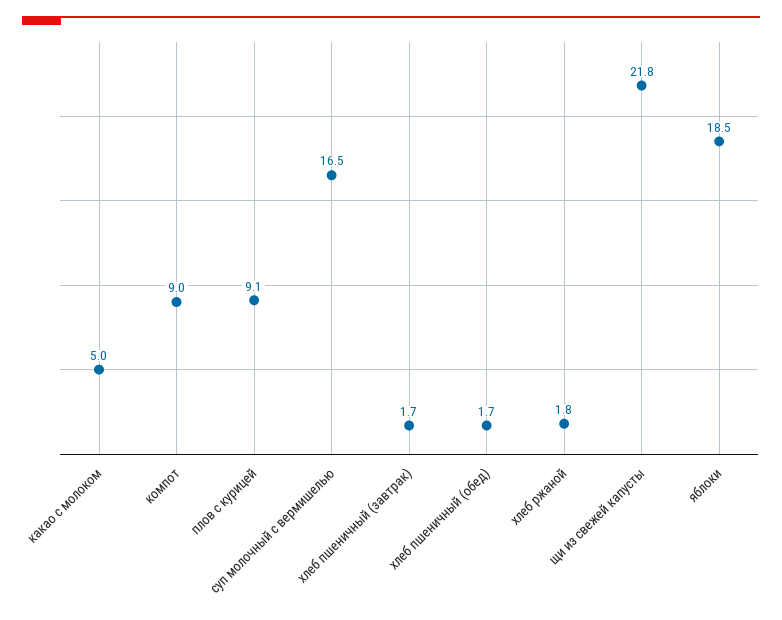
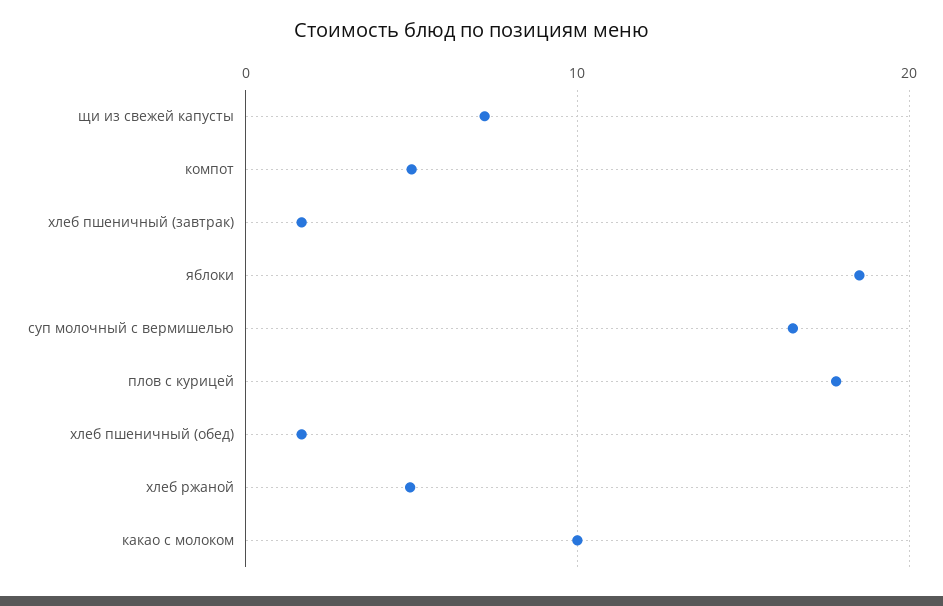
  {
-   "какао с молоком": 5,
+   "какао с молоком": 10,
-   "компот": 9,
+   "компот": 5,
-   "плов с курицей": 9.1,
+   "плов с курицей": 18,
    "суп молочный с вермишелью": 16.5,
    "хлеб пшеничный (завтрак)": 1.7,
    "хлеб пшеничный (обед)": 1.7,
-   "хлеб ржаной": 1.8,
+   "хлеб ржаной": 5,
-   "щи из свежей капусты": 21.8,
+   "щи из свежей капусты": 7,
    "яблоки": 18.5
  }

